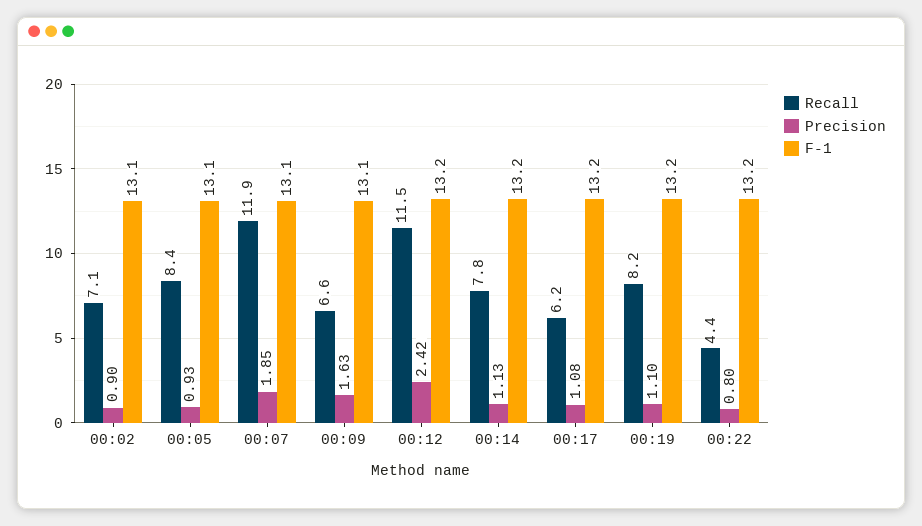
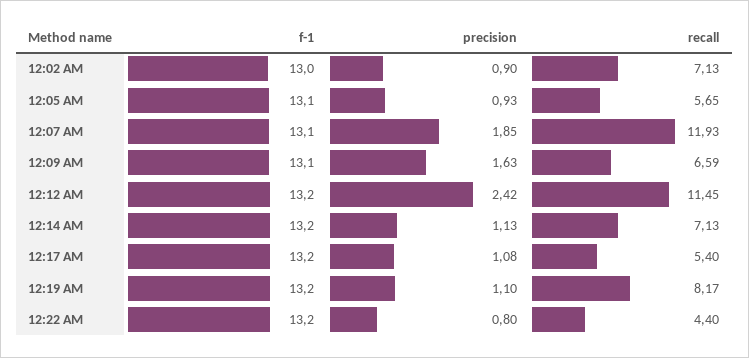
  {
    "Recall": {
      "00:02": 7.13,
-     "00:05": 8.4,
+     "00:05": 5.65,
      "00:07": 11.93,
      "00:09": 6.59,
      "00:12": 11.45,
-     "00:14": 7.8,
+     "00:14": 7.13,
-     "00:17": 6.2,
+     "00:17": 5.4,
      "00:19": 8.17,
      "00:22": 4.4
    },
    "Precision": {
      "00:02": 0.9,
      "00:05": 0.93,
      "00:07": 1.85,
      "00:09": 1.63,
      "00:12": 2.42,
      "00:14": 1.13,
      "00:17": 1.08,
      "00:19": 1.1,
      "00:22": 0.8
    },
    "F-1": {
-     "00:02": 13.1,
+     "00:02": 13,
      "00:05": 13.1,
      "00:07": 13.1,
      "00:09": 13.1,
      "00:12": 13.2,
      "00:14": 13.2,
      "00:17": 13.2,
      "00:19": 13.2,
      "00:22": 13.2
    }
  }

